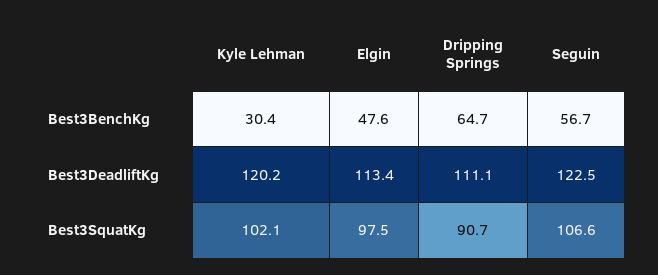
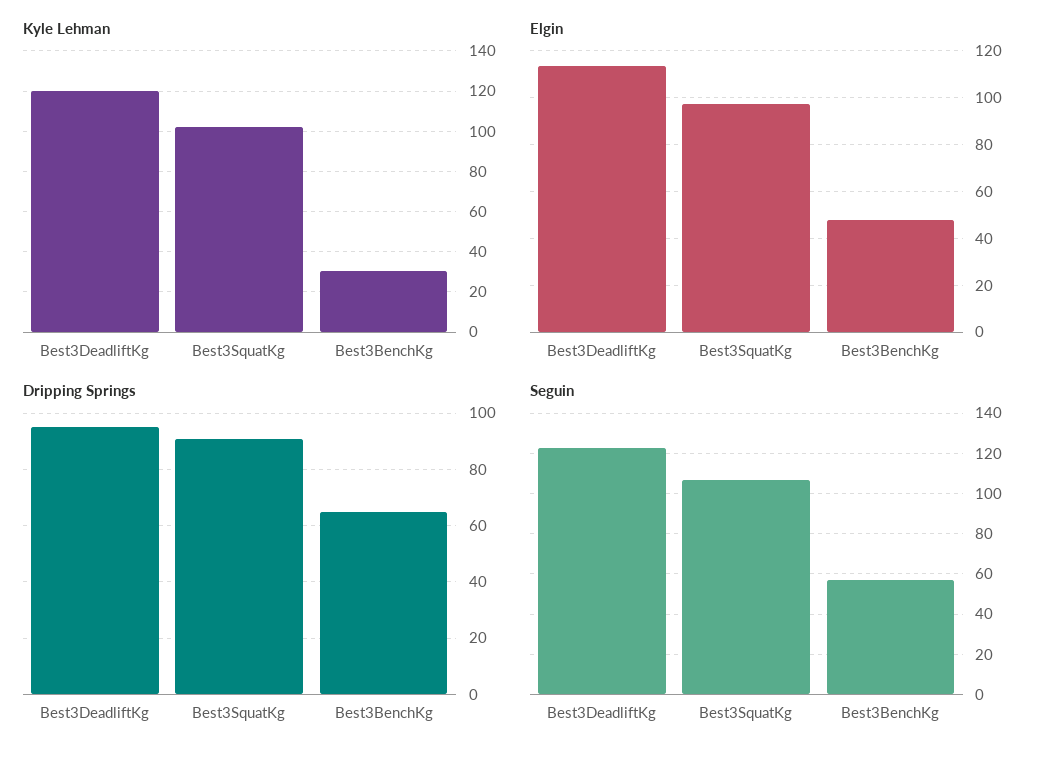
  {
    "Kyle Lehman": {
      "Best3BenchKg": 30.4,
      "Best3DeadliftKg": 120.2,
      "Best3SquatKg": 102.1
    },
    "Elgin": {
      "Best3BenchKg": 47.6,
      "Best3DeadliftKg": 113.4,
      "Best3SquatKg": 97.5
    },
    "Dripping Springs": {
      "Best3BenchKg": 64.7,
-     "Best3DeadliftKg": 111.1,
+     "Best3DeadliftKg": 95,
      "Best3SquatKg": 90.7
    },
    "Seguin": {
      "Best3BenchKg": 56.7,
      "Best3DeadliftKg": 122.5,
      "Best3SquatKg": 106.6
    }
  }

